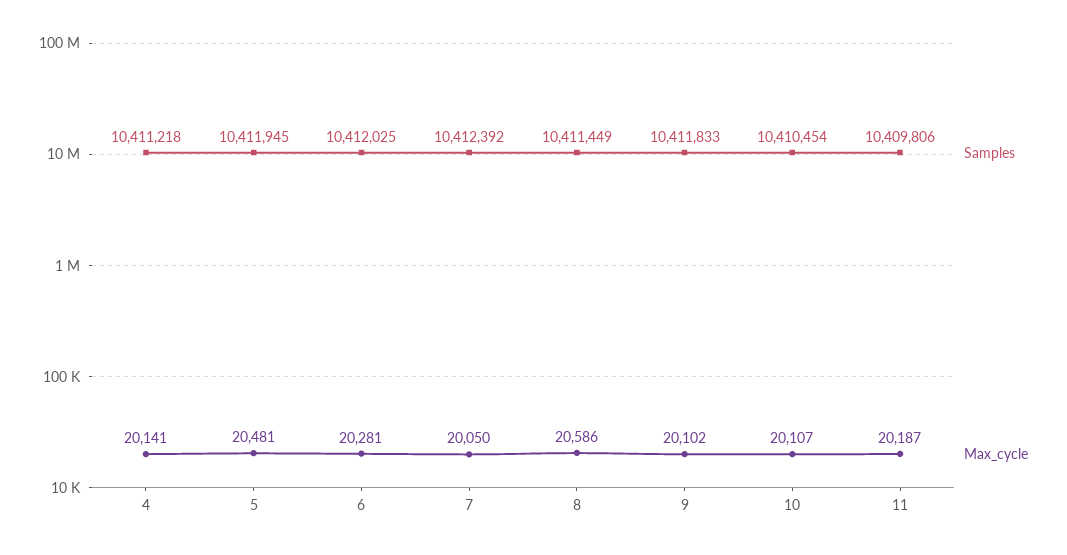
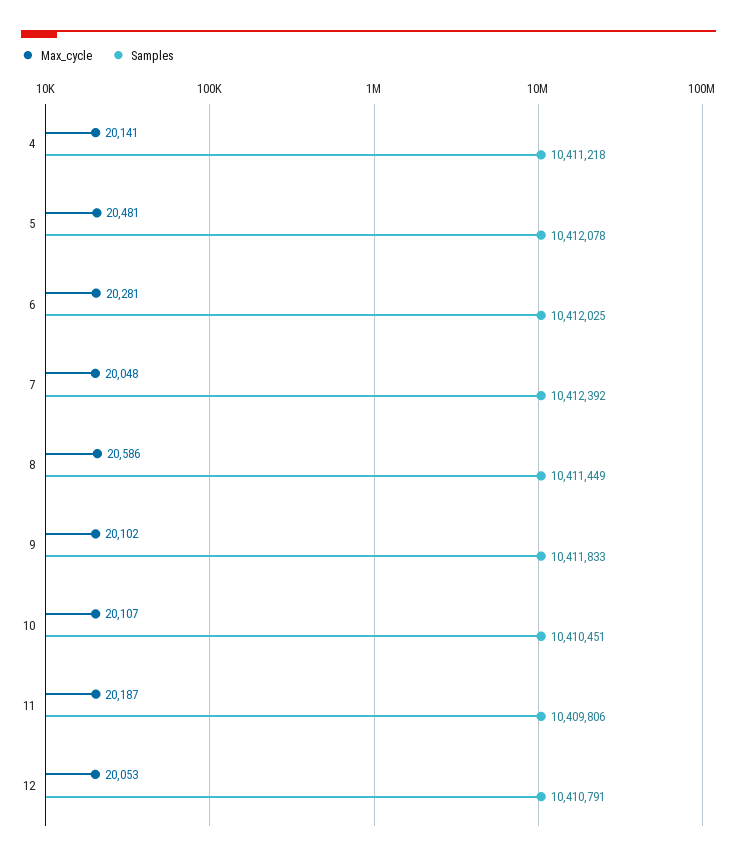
  {
    "Samples": {
      "4": 10411218,
-     "5": 10411945,
+     "5": 10412078,
      "6": 10412025,
      "7": 10412392,
      "8": 10411449,
      "9": 10411833,
-     "10": 10410454,
+     "10": 10410451,
-     "11": 10409806
+     "11": 10409806,
+     "12": 10410791
    },
    "Max_cycle": {
      "4": 20141,
      "5": 20481,
      "6": 20281,
-     "7": 20050,
+     "7": 20048,
      "8": 20586,
      "9": 20102,
      "10": 20107,
-     "11": 20187
+     "11": 20187,
+     "12": 20053
    }
  }

